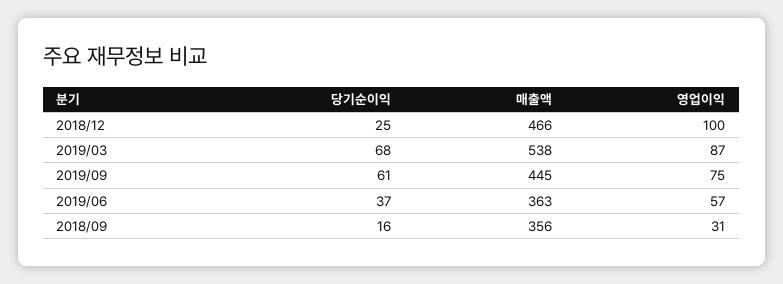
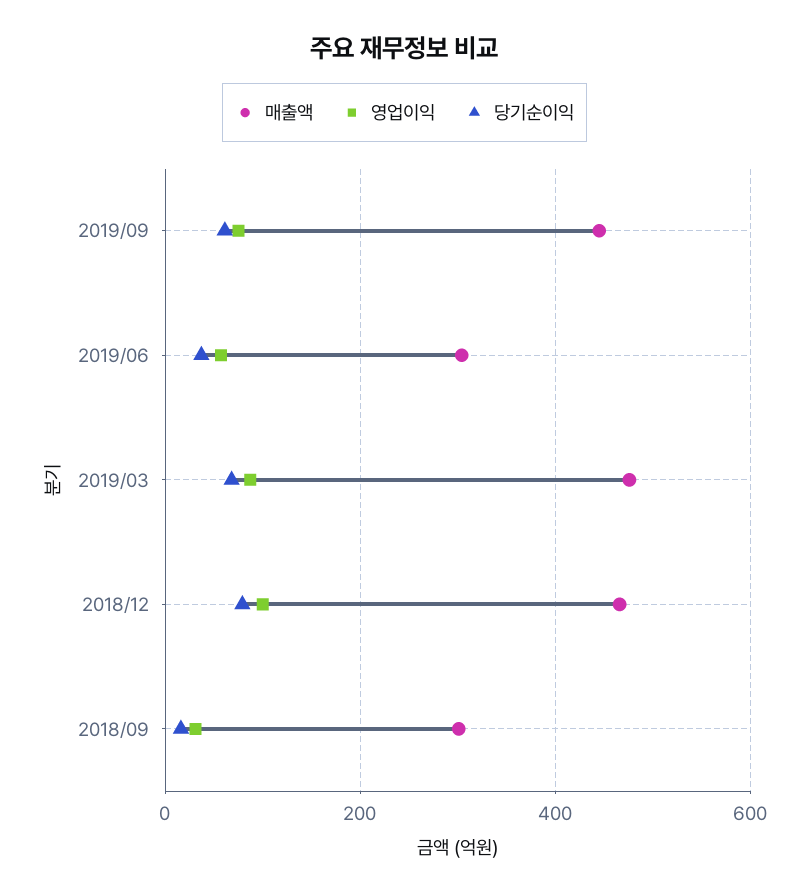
  {
    "당기순이익": {
-     "2018/12": 25,
+     "2018/12": 80,
      "2019/03": 68,
      "2019/09": 61,
      "2019/06": 37,
      "2018/09": 16
    },
    "매출액": {
      "2018/12": 466,
-     "2019/03": 538,
+     "2019/03": 480,
      "2019/09": 445,
-     "2019/06": 363,
+     "2019/06": 300,
-     "2018/09": 356
+     "2018/09": 300
    },
    "영업이익": {
      "2018/12": 100,
      "2019/03": 87,
      "2019/09": 75,
      "2019/06": 57,
      "2018/09": 31
    }
  }

